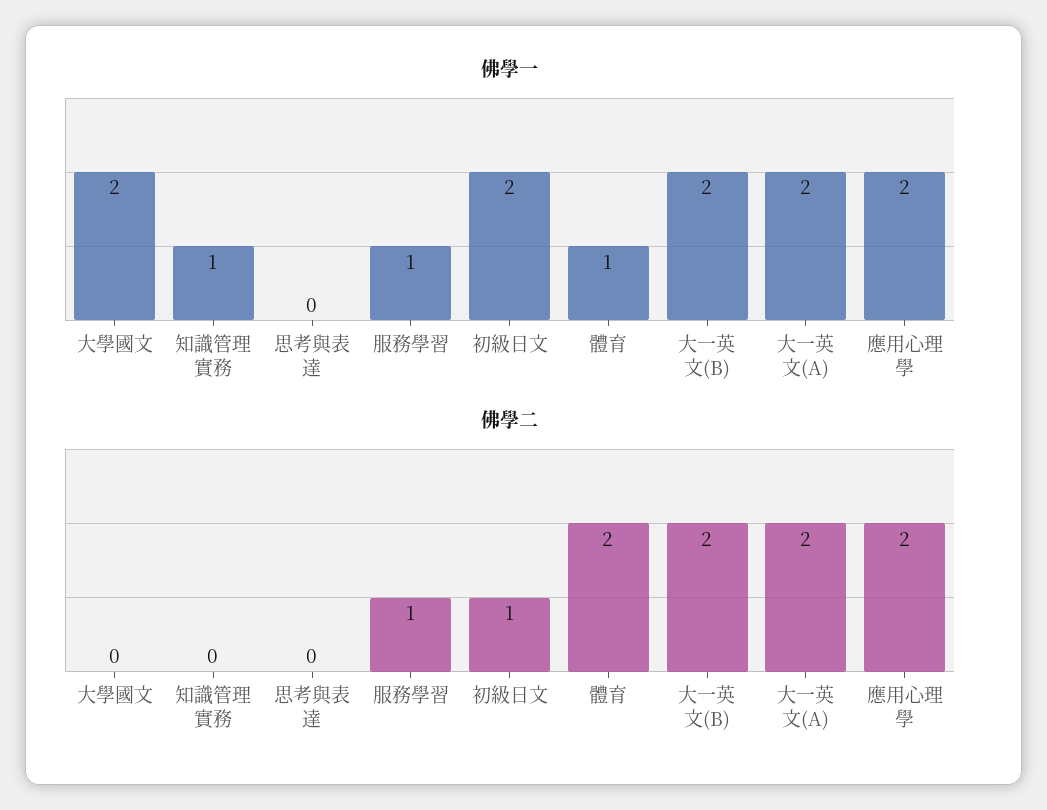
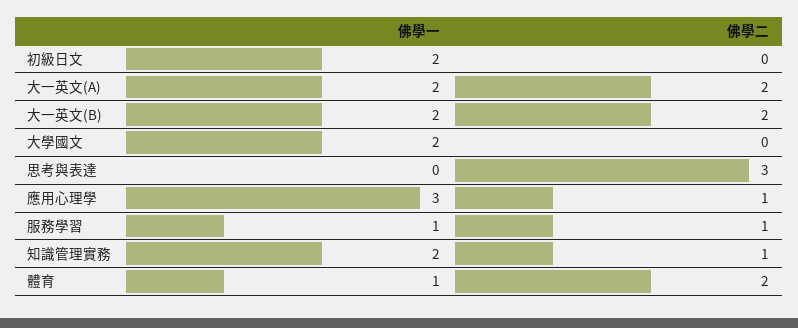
  {
    "佛學一": {
      "大學國文": 2,
-     "知識管理實務": 1,
+     "知識管理實務": 2,
      "思考與表達": 0,
      "服務學習": 1,
      "初級日文": 2,
      "體育": 1,
      "大一英文(B)": 2,
      "大一英文(A)": 2,
-     "應用心理學": 2
+     "應用心理學": 3
    },
    "佛學二": {
      "大學國文": 0,
-     "知識管理實務": 0,
+     "知識管理實務": 1,
-     "思考與表達": 0,
+     "思考與表達": 3,
      "服務學習": 1,
-     "初級日文": 1,
+     "初級日文": 0,
      "體育": 2,
      "大一英文(B)": 2,
      "大一英文(A)": 2,
-     "應用心理學": 2
+     "應用心理學": 1
    }
  }

